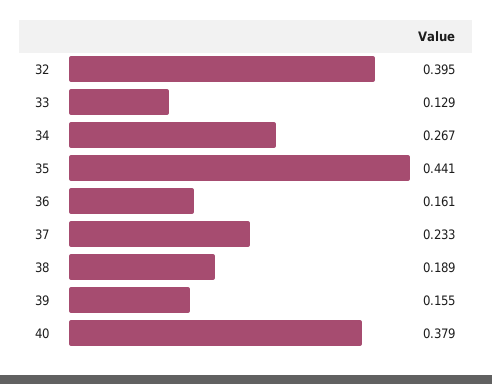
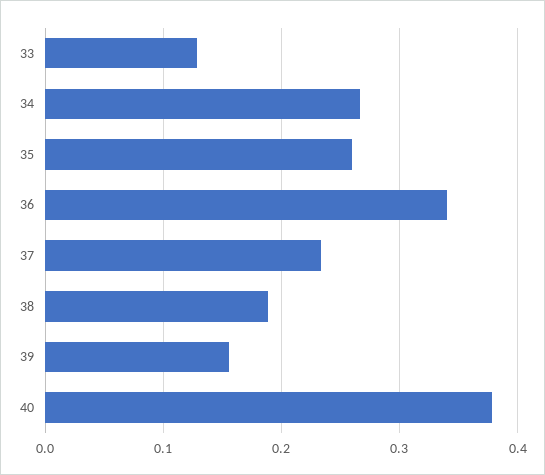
  {
-   "32": 0.395,
    "33": 0.129,
    "34": 0.267,
-   "35": 0.441,
+   "35": 0.26,
-   "36": 0.161,
+   "36": 0.34,
    "37": 0.233,
    "38": 0.189,
    "39": 0.155,
    "40": 0.379
  }

